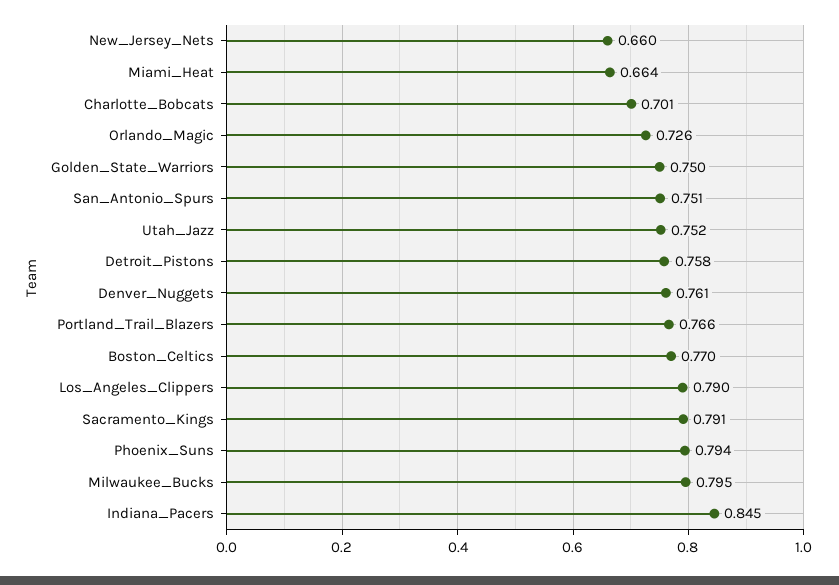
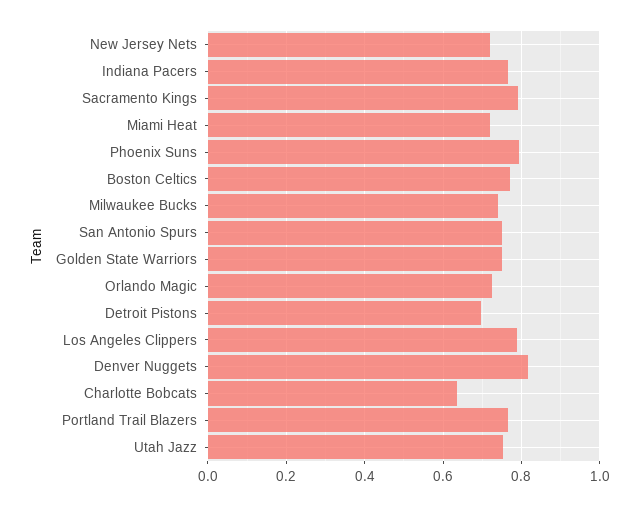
  {
-   "New_Jersey_Nets": 0.66,
+   "New_Jersey_Nets": 0.72,
-   "Miami_Heat": 0.664,
+   "Miami_Heat": 0.72,
-   "Charlotte_Bobcats": 0.701,
+   "Charlotte_Bobcats": 0.64,
    "Orlando_Magic": 0.726,
    "Golden_State_Warriors": 0.75,
    "San_Antonio_Spurs": 0.751,
    "Utah_Jazz": 0.752,
-   "Detroit_Pistons": 0.758,
+   "Detroit_Pistons": 0.7,
-   "Denver_Nuggets": 0.761,
+   "Denver_Nuggets": 0.82,
    "Portland_Trail_Blazers": 0.766,
    "Boston_Celtics": 0.77,
    "Los_Angeles_Clippers": 0.79,
    "Sacramento_Kings": 0.791,
    "Phoenix_Suns": 0.794,
-   "Milwaukee_Bucks": 0.795,
+   "Milwaukee_Bucks": 0.74,
-   "Indiana_Pacers": 0.845
+   "Indiana_Pacers": 0.76
  }

